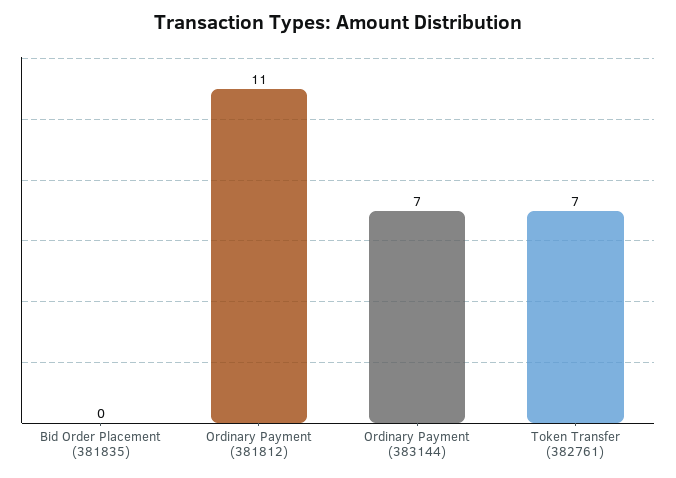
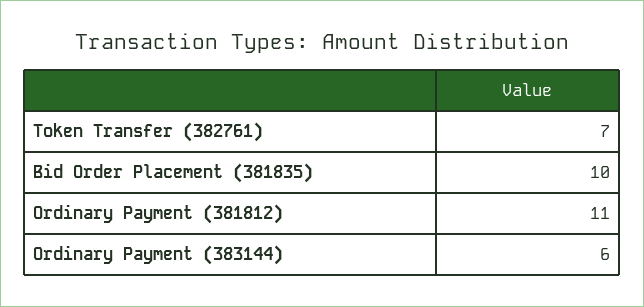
  {
-   "Bid Order Placement (381835)": 0,
+   "Bid Order Placement (381835)": 10,
    "Ordinary Payment (381812)": 11,
-   "Ordinary Payment (383144)": 7,
+   "Ordinary Payment (383144)": 6,
    "Token Transfer (382761)": 7
  }

